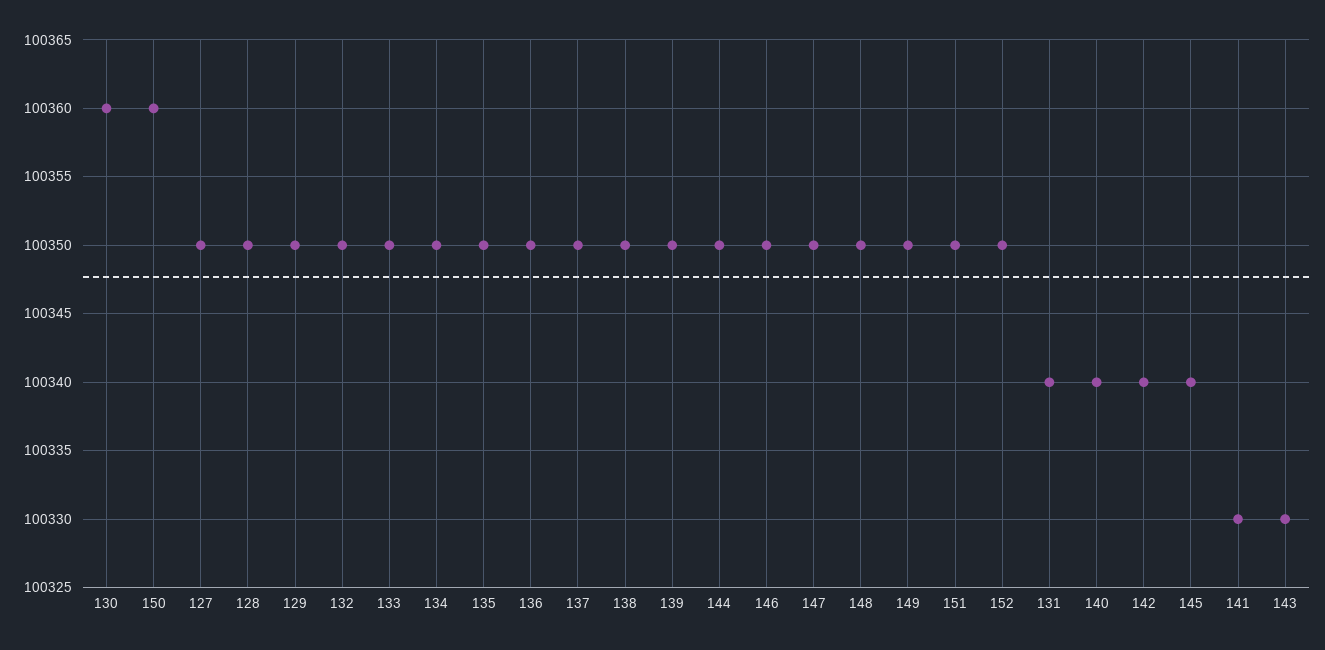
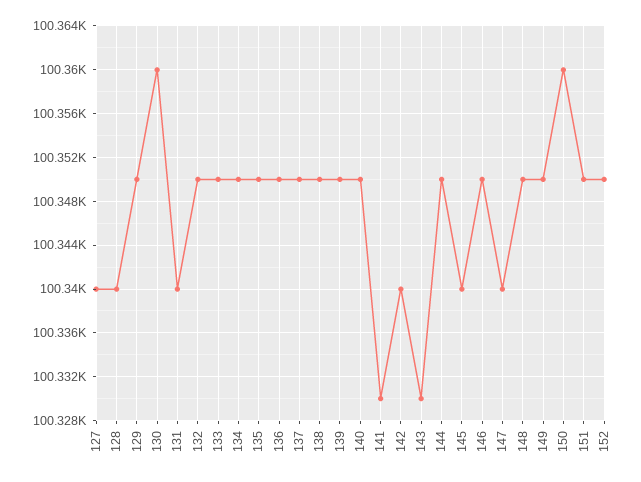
  {
    "130": 100360,
    "150": 100360,
-   "127": 100350,
+   "127": 100340,
-   "128": 100350,
+   "128": 100340,
    "129": 100350,
    "132": 100350,
    "133": 100350,
    "134": 100350,
    "135": 100350,
    "136": 100350,
    "137": 100350,
    "138": 100350,
    "139": 100350,
    "144": 100350,
    "146": 100350,
-   "147": 100350,
+   "147": 100340,
    "148": 100350,
    "149": 100350,
    "151": 100350,
    "152": 100350,
    "131": 100340,
-   "140": 100340,
+   "140": 100350,
    "142": 100340,
    "145": 100340,
    "141": 100330,
    "143": 100330
  }

